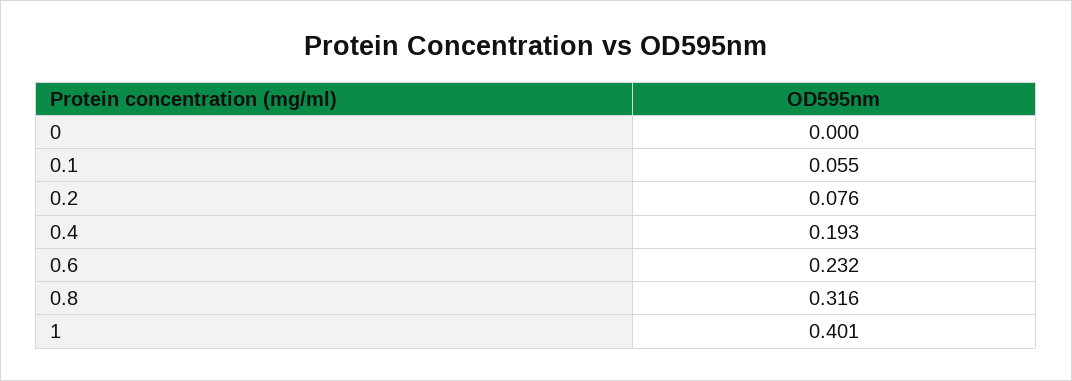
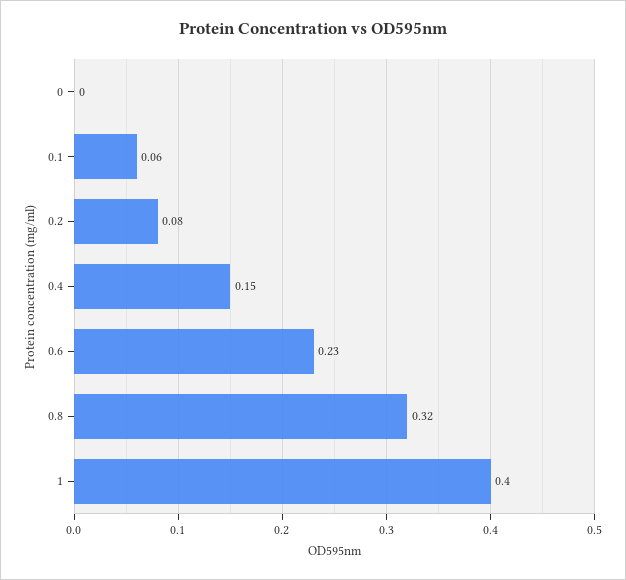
  {
    "0": 0,
    "0.1": 0.055,
    "0.2": 0.076,
-   "0.4": 0.193,
+   "0.4": 0.15,
    "0.6": 0.232,
    "0.8": 0.316,
    "1": 0.401
  }

